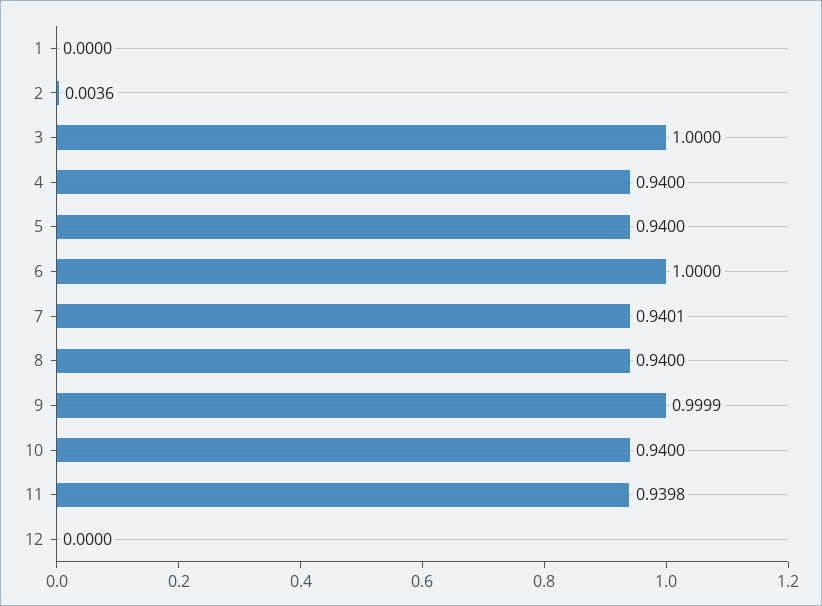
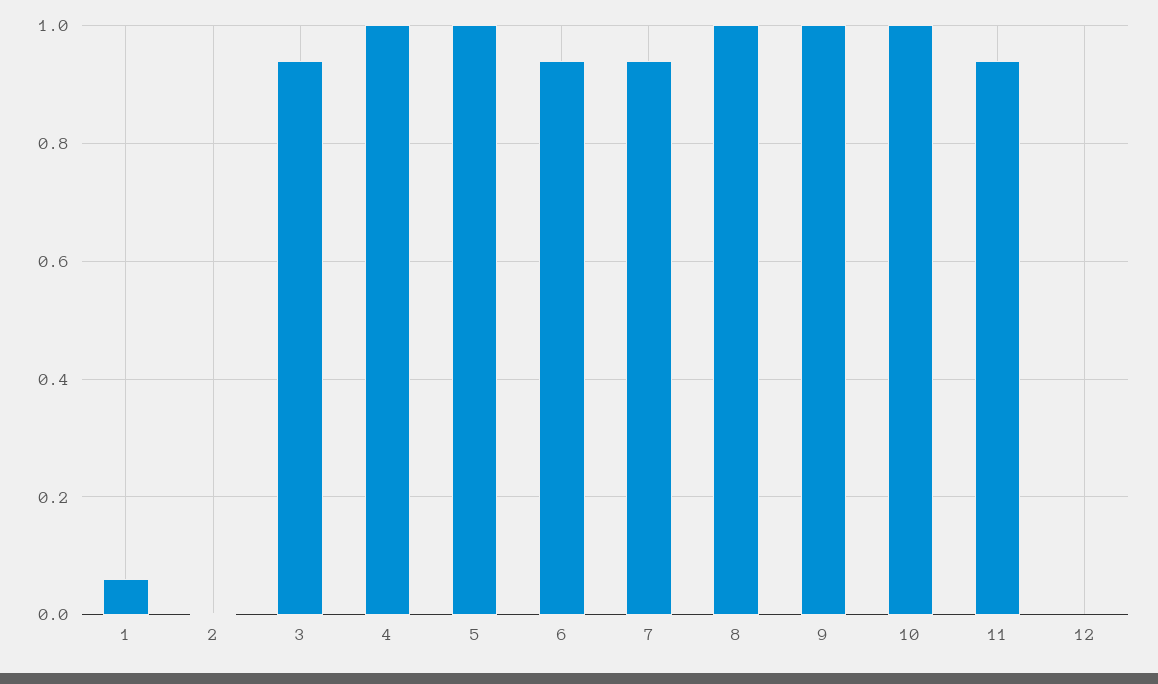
  {
-   "1": 0,
+   "1": 0.06,
    "2": 0.0036,
-   "3": 1,
+   "3": 0.94,
-   "4": 0.94,
+   "4": 1,
-   "5": 0.94,
+   "5": 1,
-   "6": 1,
+   "6": 0.94,
    "7": 0.9401,
-   "8": 0.94,
+   "8": 1,
    "9": 0.9999,
-   "10": 0.94,
+   "10": 1,
    "11": 0.9398,
    "12": 0
  }

